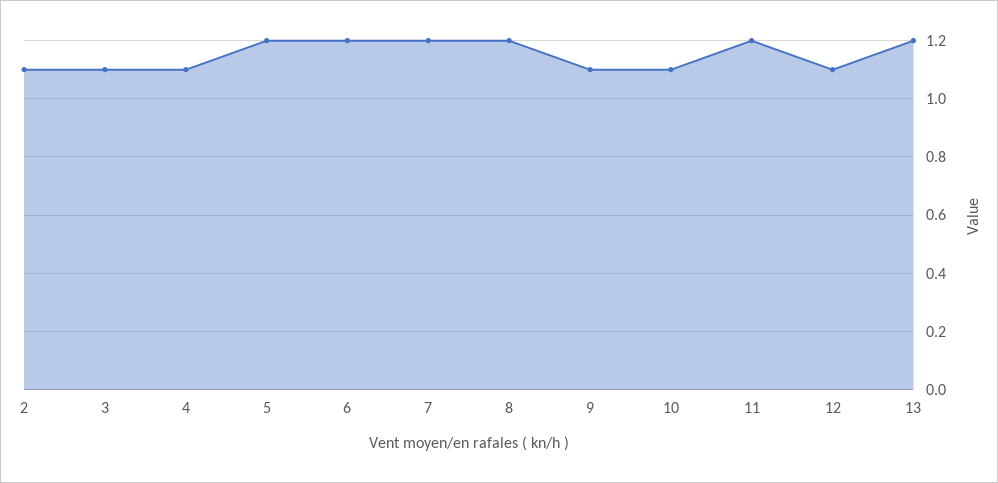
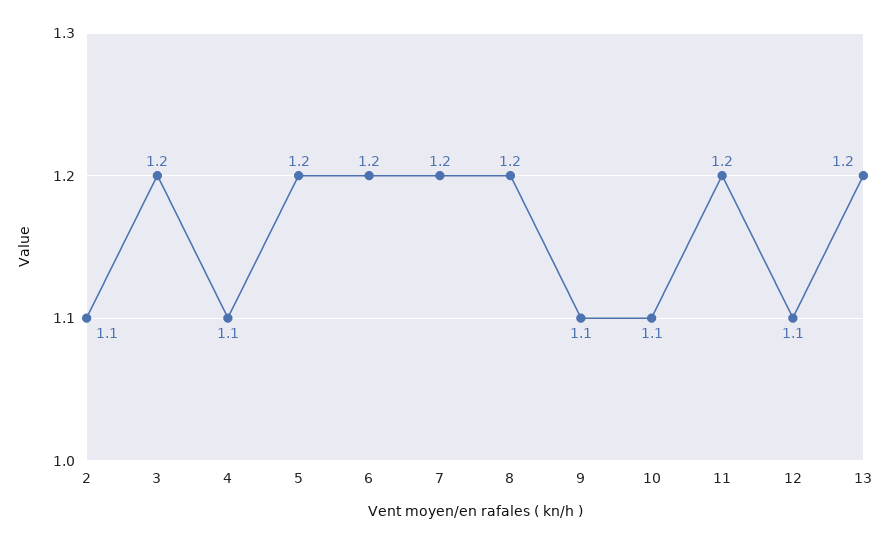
  {
    "2": 1.1,
-   "3": 1.1,
+   "3": 1.2,
    "4": 1.1,
    "5": 1.2,
    "6": 1.2,
    "7": 1.2,
    "8": 1.2,
    "9": 1.1,
    "10": 1.1,
    "11": 1.2,
    "12": 1.1,
    "13": 1.2
  }

